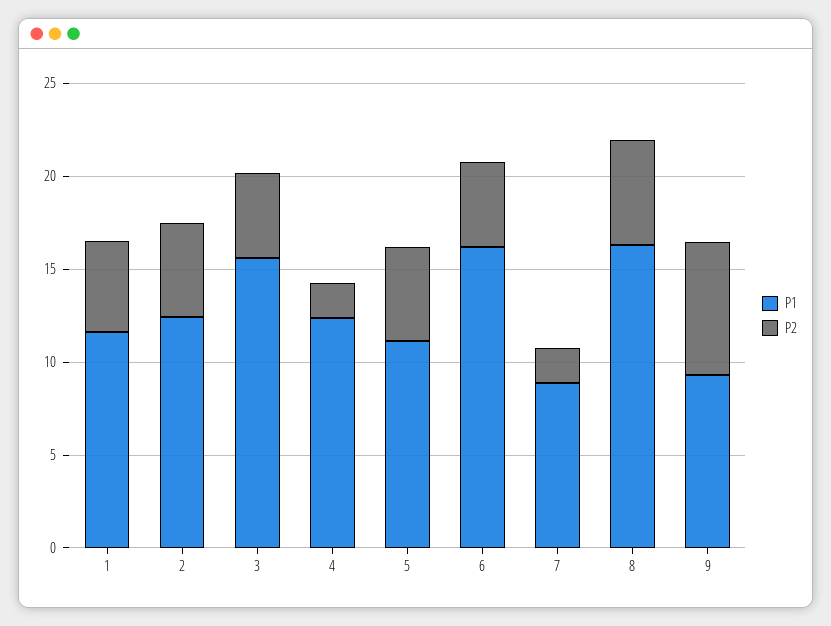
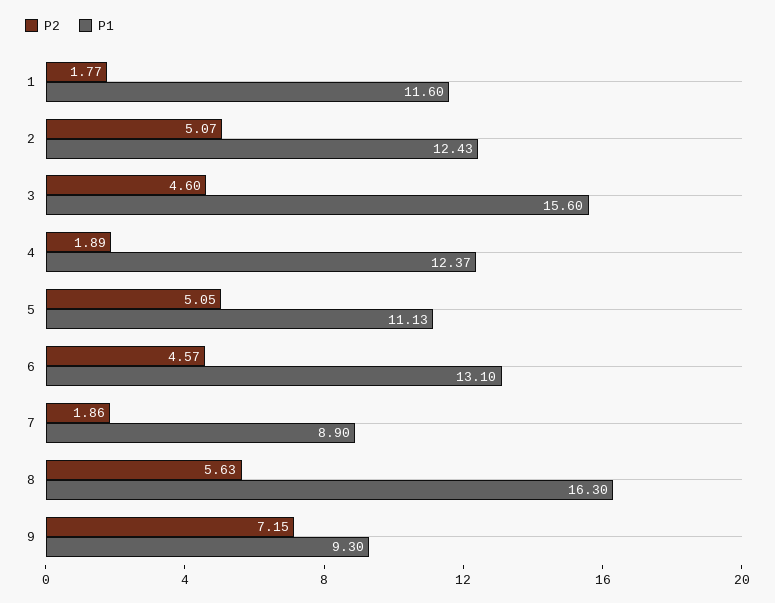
  {
    "P1": {
      "1": 11.6,
      "2": 12.43,
      "3": 15.6,
      "4": 12.37,
      "5": 11.13,
-     "6": 16,
+     "6": 13.1,
      "7": 8.9,
      "8": 16.3,
      "9": 9.3
    },
    "P2": {
-     "1": 5,
+     "1": 1.77,
      "2": 5.07,
      "3": 4.6,
      "4": 1.89,
      "5": 5.05,
      "6": 4.57,
      "7": 1.86,
      "8": 5.63,
      "9": 7.15
    }
  }

